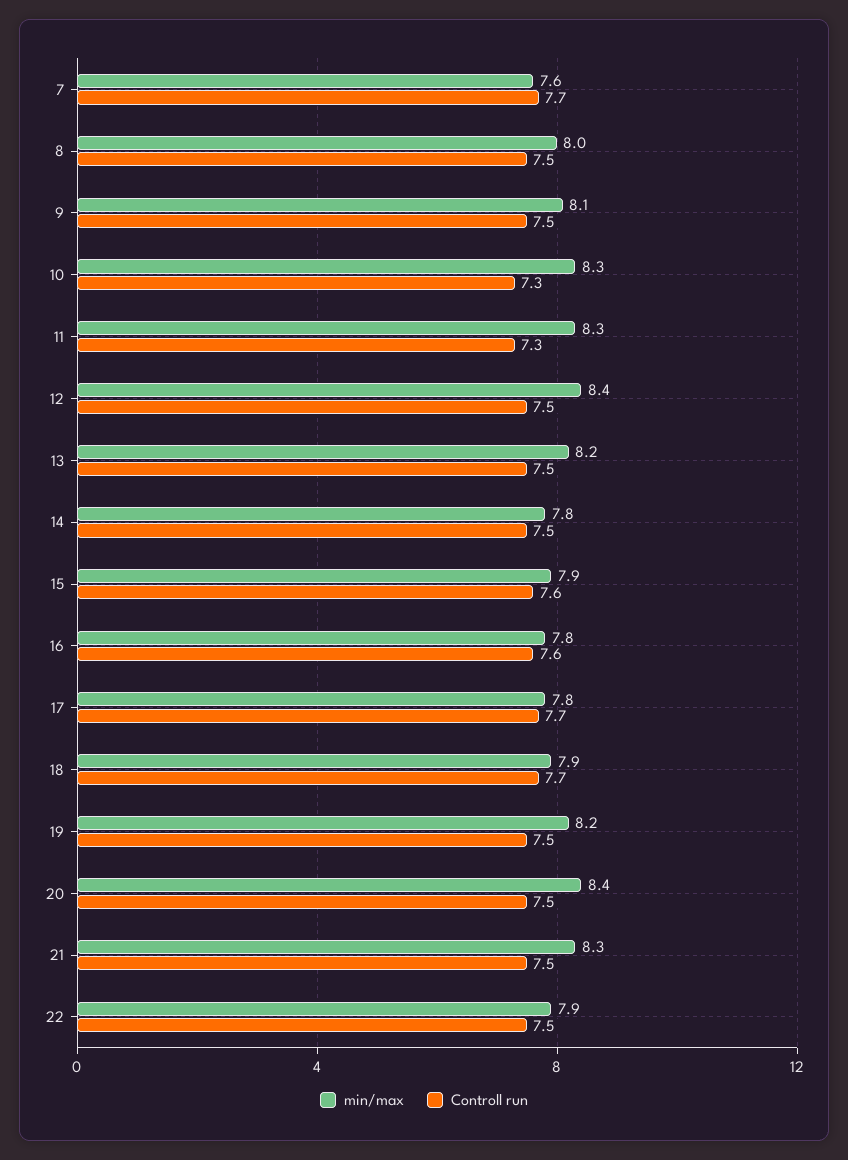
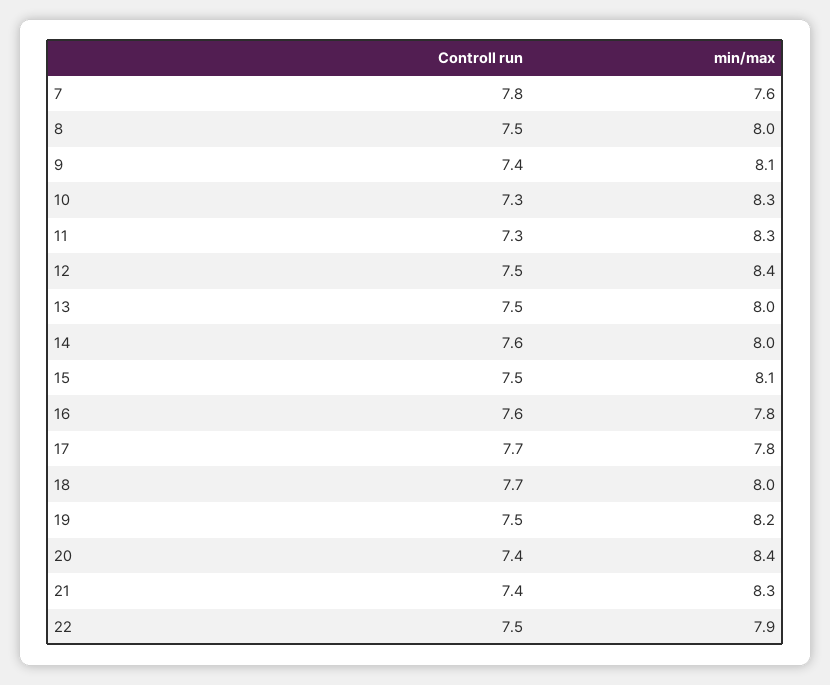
  {
    "min/max": {
      "7": 7.6,
      "8": 8,
      "9": 8.1,
      "10": 8.3,
      "11": 8.3,
      "12": 8.4,
-     "13": 8.2,
+     "13": 8,
-     "14": 7.8,
+     "14": 8,
-     "15": 7.9,
+     "15": 8.1,
      "16": 7.8,
      "17": 7.8,
-     "18": 7.9,
+     "18": 8,
      "19": 8.2,
      "20": 8.4,
      "21": 8.3,
      "22": 7.9
    },
    "Controll run": {
-     "7": 7.7,
+     "7": 7.8,
      "8": 7.5,
-     "9": 7.5,
+     "9": 7.4,
      "10": 7.3,
      "11": 7.3,
      "12": 7.5,
      "13": 7.5,
-     "14": 7.5,
+     "14": 7.6,
-     "15": 7.6,
+     "15": 7.5,
      "16": 7.6,
      "17": 7.7,
      "18": 7.7,
      "19": 7.5,
-     "20": 7.5,
+     "20": 7.4,
-     "21": 7.5,
+     "21": 7.4,
      "22": 7.5
    }
  }

